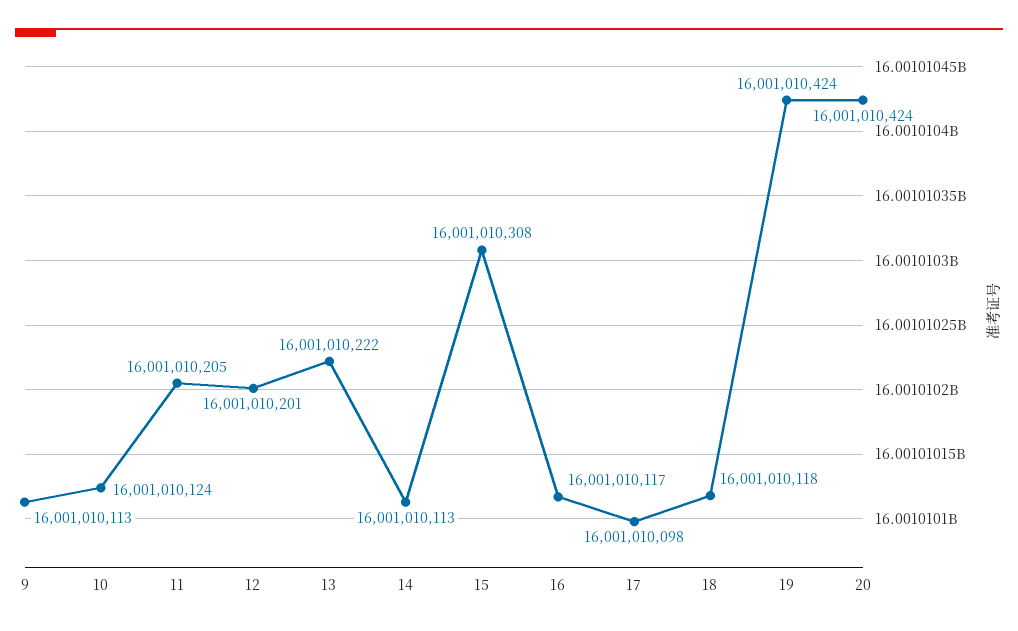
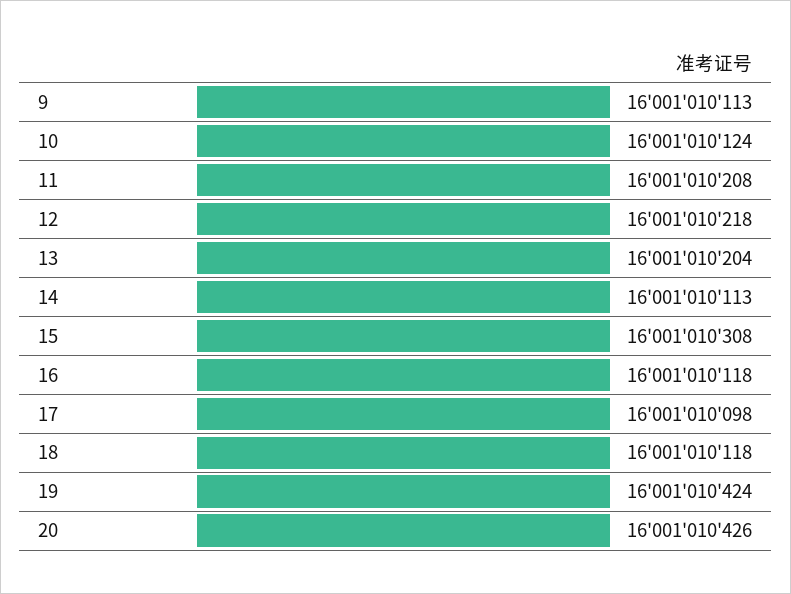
  {
    "9": 16001010113,
    "10": 16001010124,
-   "11": 16001010205,
+   "11": 16001010208,
-   "12": 16001010201,
+   "12": 16001010218,
-   "13": 16001010222,
+   "13": 16001010204,
    "14": 16001010113,
    "15": 16001010308,
-   "16": 16001010117,
+   "16": 16001010118,
    "17": 16001010098,
    "18": 16001010118,
    "19": 16001010424,
-   "20": 16001010424
+   "20": 16001010426
  }

